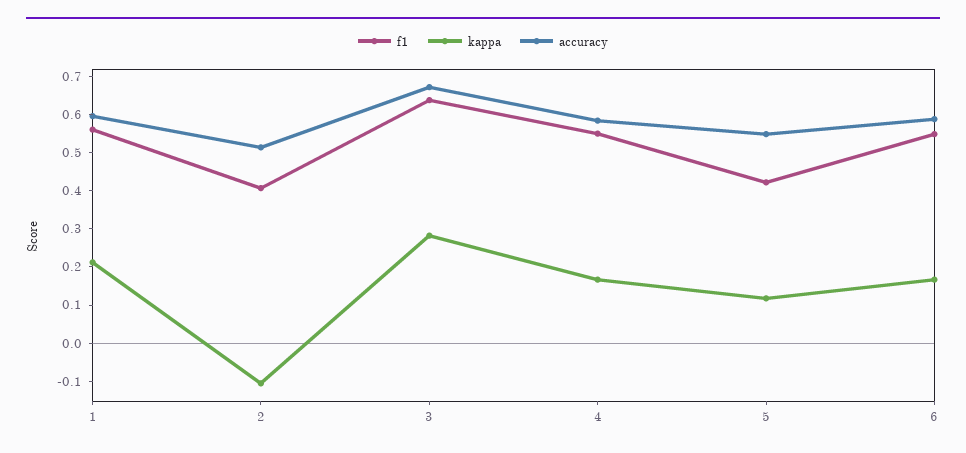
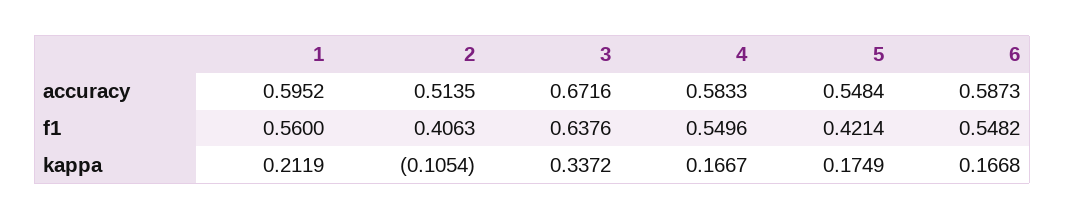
  {
    "f1": {
      "1": 0.56,
      "2": 0.4063,
      "3": 0.6376,
      "4": 0.5496,
      "5": 0.4214,
      "6": 0.5482
    },
    "kappa": {
      "1": 0.2119,
      "2": -0.1054,
-     "3": 0.275,
+     "3": 0.3372,
      "4": 0.1667,
-     "5": 0.125,
+     "5": 0.1749,
      "6": 0.1668
    },
    "accuracy": {
      "1": 0.5952,
      "2": 0.5135,
      "3": 0.6716,
      "4": 0.5833,
      "5": 0.5484,
      "6": 0.5873
    }
  }

